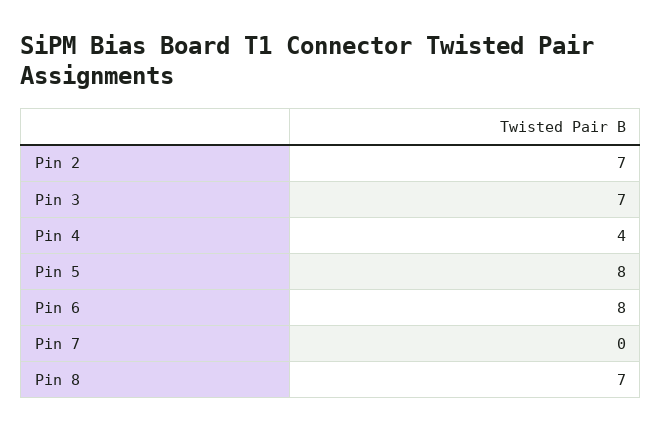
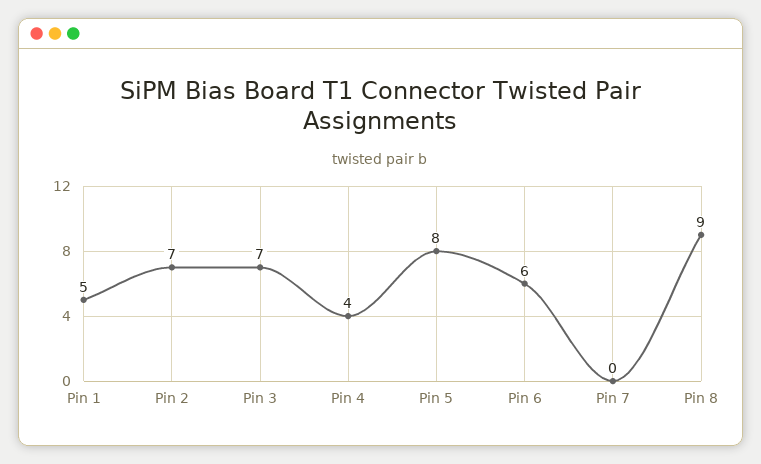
  {
    "Pin 2": 7,
    "Pin 3": 7,
    "Pin 4": 4,
    "Pin 5": 8,
-   "Pin 6": 8,
+   "Pin 6": 6,
    "Pin 7": 0,
-   "Pin 8": 7
+   "Pin 8": 9,
+   "Pin 1": 5
  }

